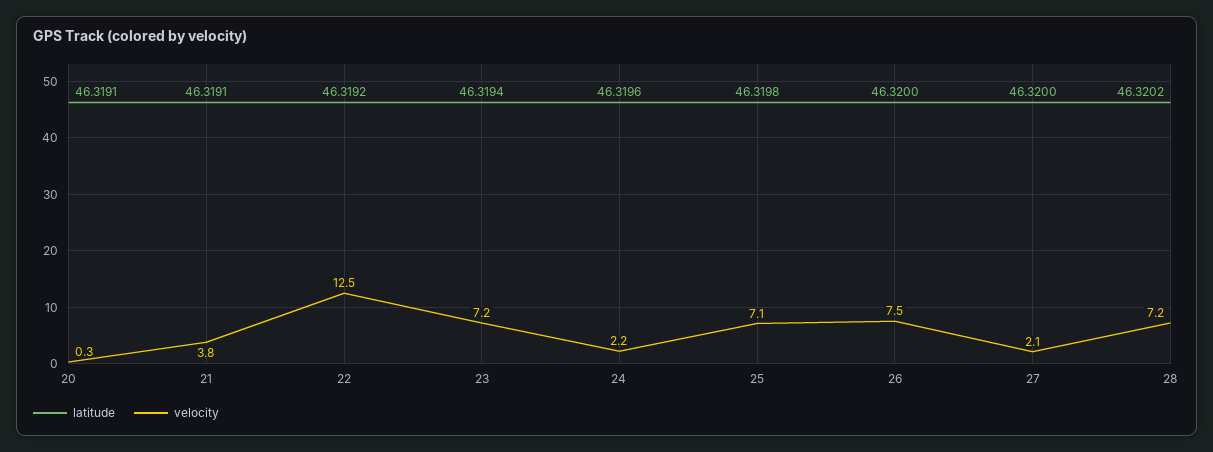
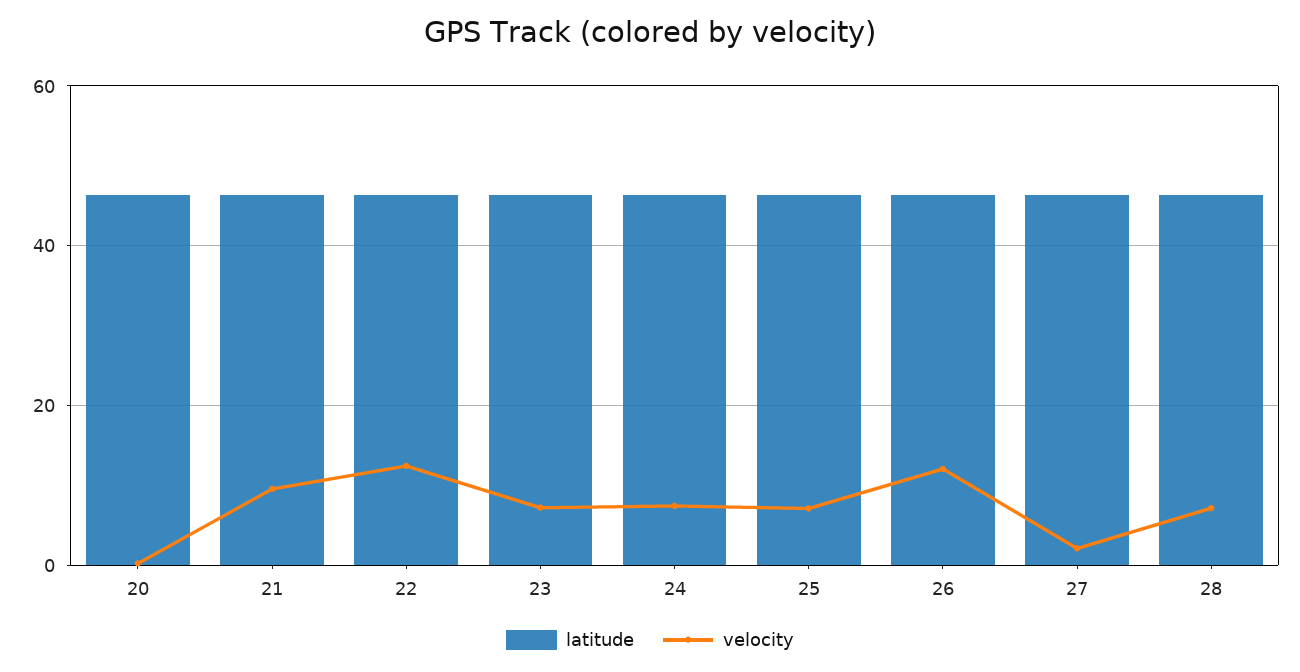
  {
    "latitude": {
      "20": 46.3191,
      "21": 46.3191,
      "22": 46.3192,
      "23": 46.3194,
      "24": 46.3196,
      "25": 46.3198,
      "26": 46.32,
      "27": 46.32,
      "28": 46.3202
    },
    "velocity": {
      "20": 0.3,
-     "21": 3.8,
+     "21": 10,
      "22": 12.5,
      "23": 7.2,
-     "24": 2.2,
+     "24": 8,
      "25": 7.1,
-     "26": 7.5,
+     "26": 12,
      "27": 2.1,
      "28": 7.2
    }
  }

